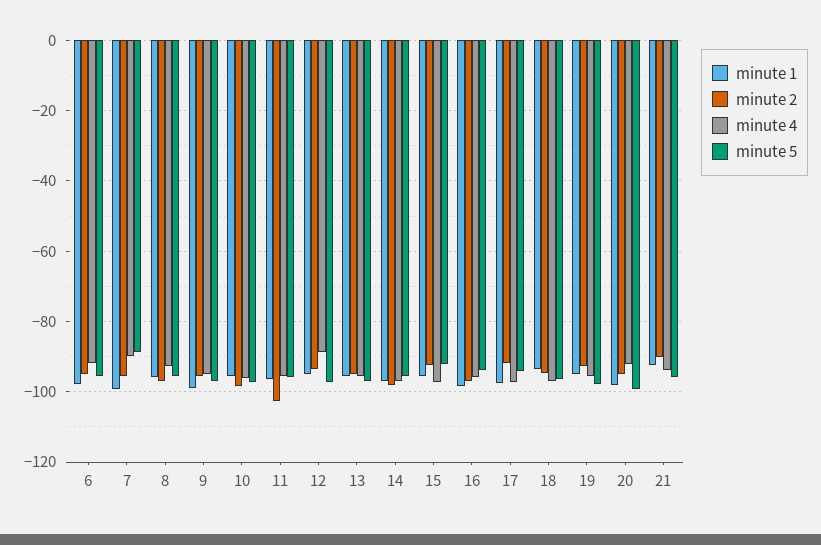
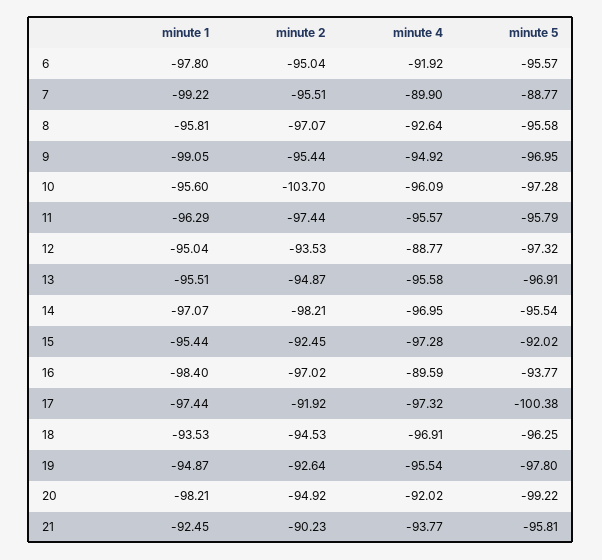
  {
    "minute 1": {
      "6": -97.8,
      "7": -99.22,
      "8": -95.81,
      "9": -99.05,
      "10": -95.6,
      "11": -96.29,
      "12": -95.04,
      "13": -95.51,
      "14": -97.07,
      "15": -95.44,
      "16": -98.4,
      "17": -97.44,
      "18": -93.53,
      "19": -94.87,
      "20": -98.21,
      "21": -92.45
    },
    "minute 2": {
      "6": -95.04,
      "7": -95.51,
      "8": -97.07,
      "9": -95.44,
-     "10": -98,
+     "10": -103.7,
-     "11": -102,
+     "11": -97.44,
      "12": -93.53,
      "13": -94.87,
      "14": -98.21,
      "15": -92.45,
      "16": -97.02,
      "17": -91.92,
      "18": -94.53,
      "19": -92.64,
      "20": -94.92,
      "21": -90.23
    },
    "minute 4": {
      "6": -91.92,
      "7": -89.9,
      "8": -92.64,
      "9": -94.92,
      "10": -96.09,
      "11": -95.57,
      "12": -88.77,
      "13": -95.58,
      "14": -96.95,
      "15": -97.28,
-     "16": -96,
+     "16": -89.59,
      "17": -97.32,
      "18": -96.91,
      "19": -95.54,
      "20": -92.02,
      "21": -93.77
    },
    "minute 5": {
      "6": -95.57,
      "7": -88.77,
      "8": -95.58,
      "9": -96.95,
      "10": -97.28,
      "11": -95.79,
      "12": -97.32,
      "13": -96.91,
      "14": -95.54,
      "15": -92.02,
      "16": -93.77,
-     "17": -94,
+     "17": -100.38,
      "18": -96.25,
      "19": -97.8,
      "20": -99.22,
      "21": -95.81
    }
  }

